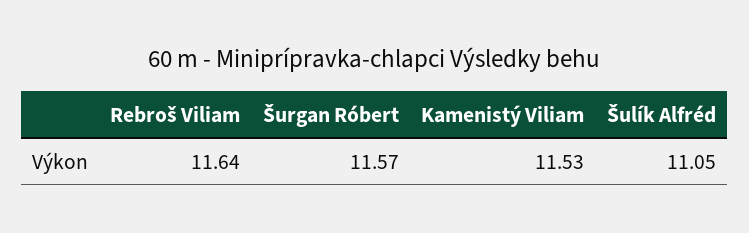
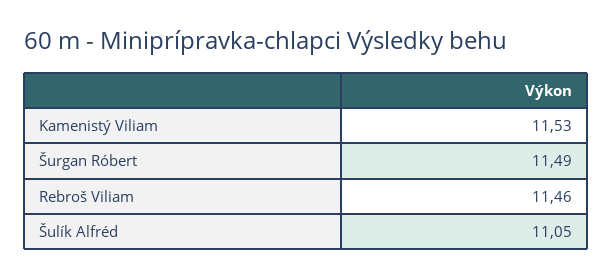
  {
-   "Rebroš Viliam": 11.64,
+   "Rebroš Viliam": 11.46,
-   "Šurgan Róbert": 11.57,
+   "Šurgan Róbert": 11.49,
    "Kamenistý Viliam": 11.53,
    "Šulík Alfréd": 11.05
  }

